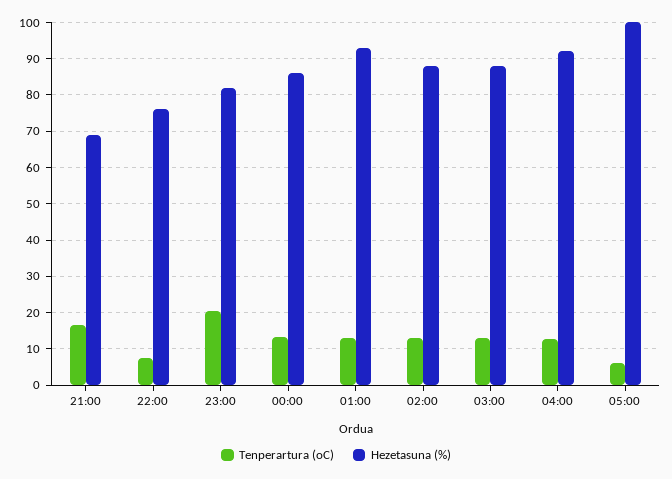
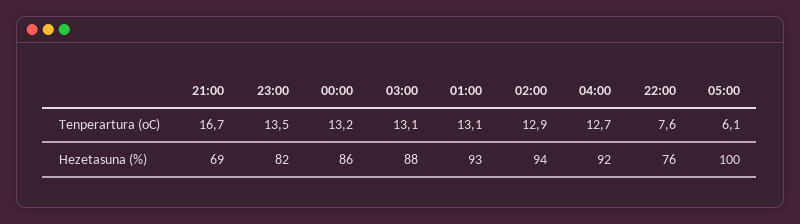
  {
    "Tenperartura (oC)": {
      "21:00": 16.7,
      "22:00": 7.6,
-     "23:00": 20,
+     "23:00": 13.5,
      "00:00": 13.2,
      "01:00": 13.1,
      "02:00": 12.9,
      "03:00": 13.1,
      "04:00": 12.7,
      "05:00": 6.1
    },
    "Hezetasuna (%)": {
      "21:00": 69,
      "22:00": 76,
      "23:00": 82,
      "00:00": 86,
      "01:00": 93,
-     "02:00": 88,
+     "02:00": 94,
      "03:00": 88,
      "04:00": 92,
      "05:00": 100
    }
  }

